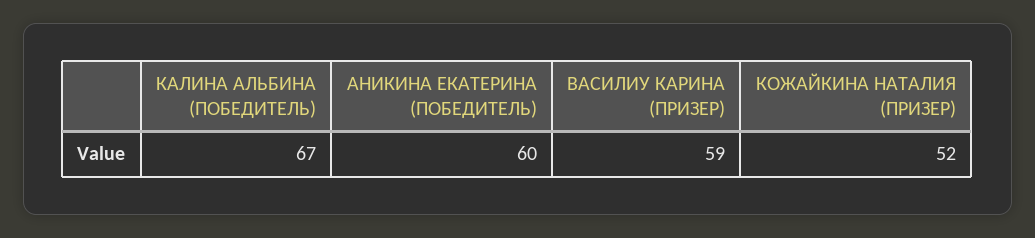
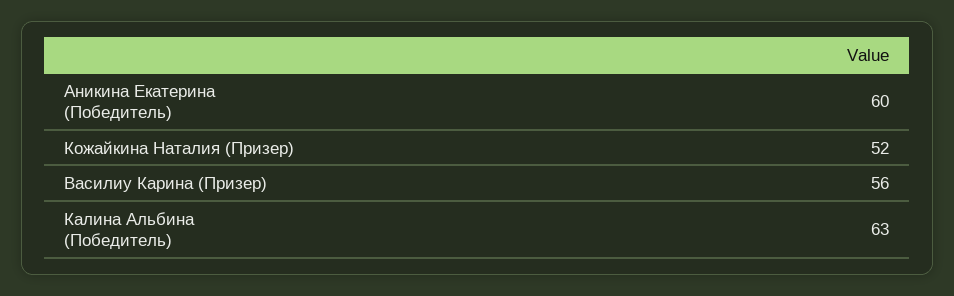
  {
-   "КАЛИНА АЛЬБИНА (ПОБЕДИТЕЛЬ)": 67,
+   "КАЛИНА АЛЬБИНА (ПОБЕДИТЕЛЬ)": 63,
    "АНИКИНА ЕКАТЕРИНА (ПОБЕДИТЕЛЬ)": 60,
-   "ВАСИЛИУ КАРИНА (ПРИЗЕР)": 59,
+   "ВАСИЛИУ КАРИНА (ПРИЗЕР)": 56,
    "КОЖАЙКИНА НАТАЛИЯ (ПРИЗЕР)": 52
  }

